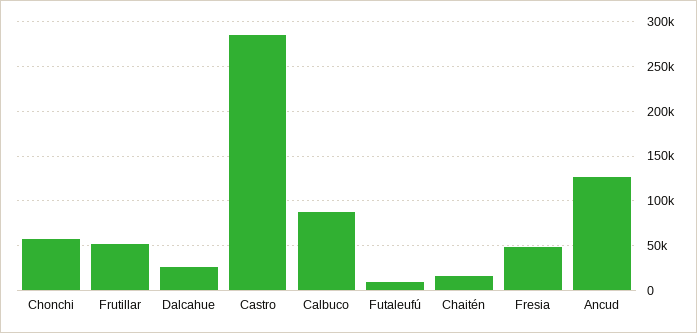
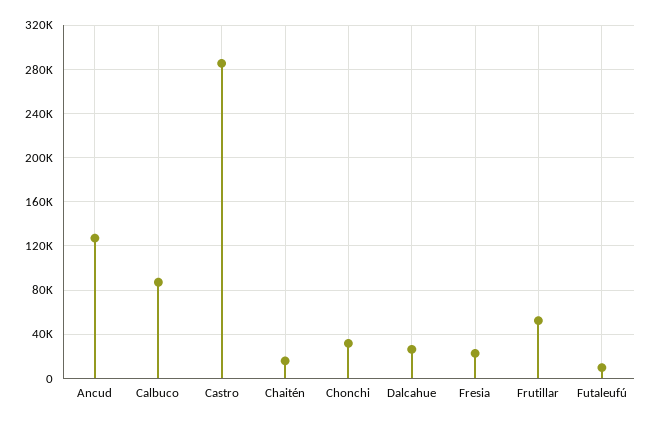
  {
-   "Chonchi": 60000,
+   "Chonchi": 30000,
    "Frutillar": 50000,
    "Dalcahue": 30000,
    "Castro": 290000,
    "Calbuco": 90000,
    "Futaleufú": 10000,
    "Chaitén": 20000,
-   "Fresia": 50000,
+   "Fresia": 20000,
    "Ancud": 130000
  }

